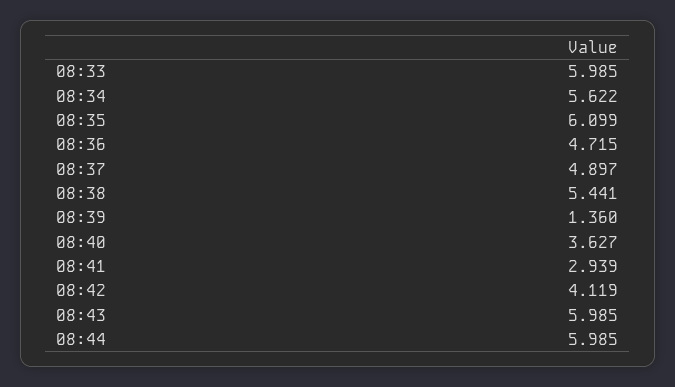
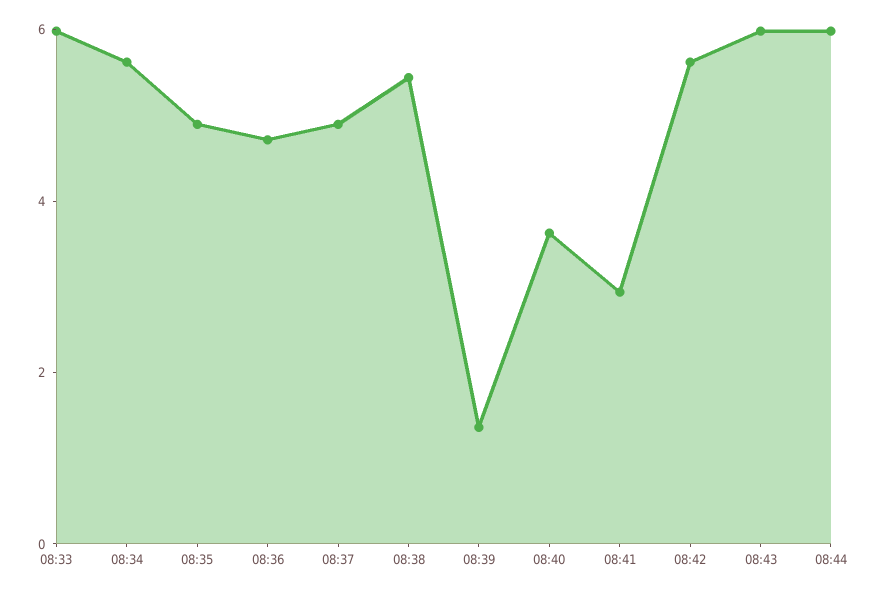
  {
    "08:33": 5.985,
    "08:34": 5.622,
-   "08:35": 6.099,
+   "08:35": 5,
    "08:36": 4.715,
    "08:37": 4.897,
    "08:38": 5.441,
    "08:39": 1.36,
    "08:40": 3.627,
    "08:41": 2.939,
-   "08:42": 4.119,
+   "08:42": 5.5,
    "08:43": 5.985,
    "08:44": 5.985
  }

